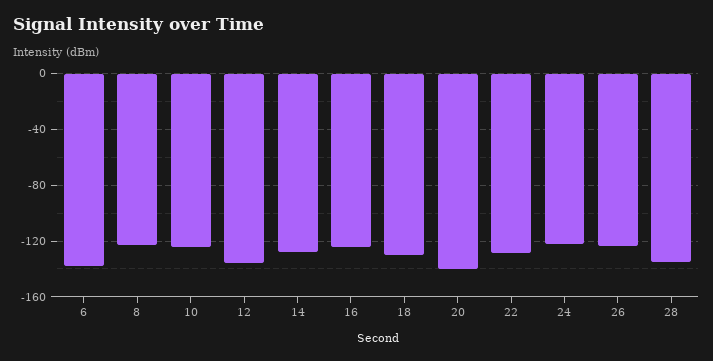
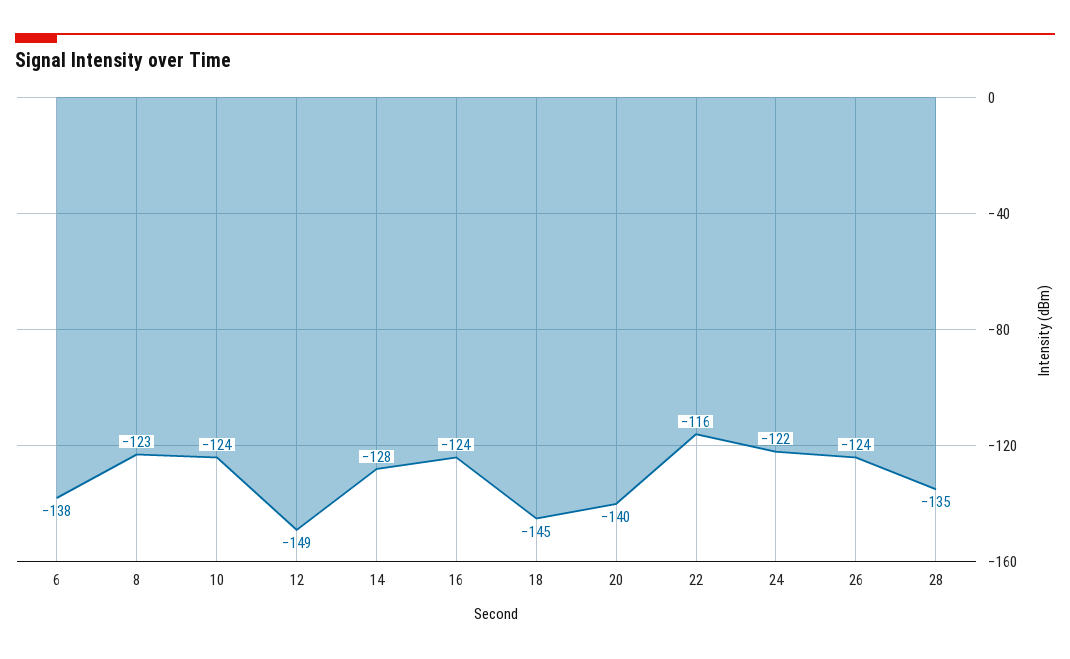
  {
    "6": -138,
    "8": -123,
    "10": -124,
-   "12": -135,
+   "12": -149,
    "14": -128,
    "16": -124,
-   "18": -130,
+   "18": -145,
    "20": -140,
-   "22": -130,
+   "22": -116,
    "24": -122,
    "26": -124,
    "28": -135
  }

